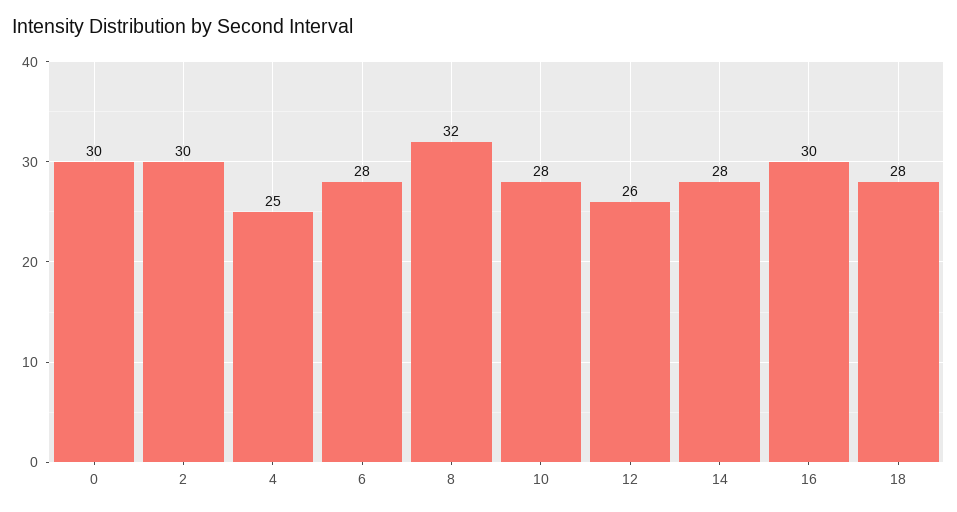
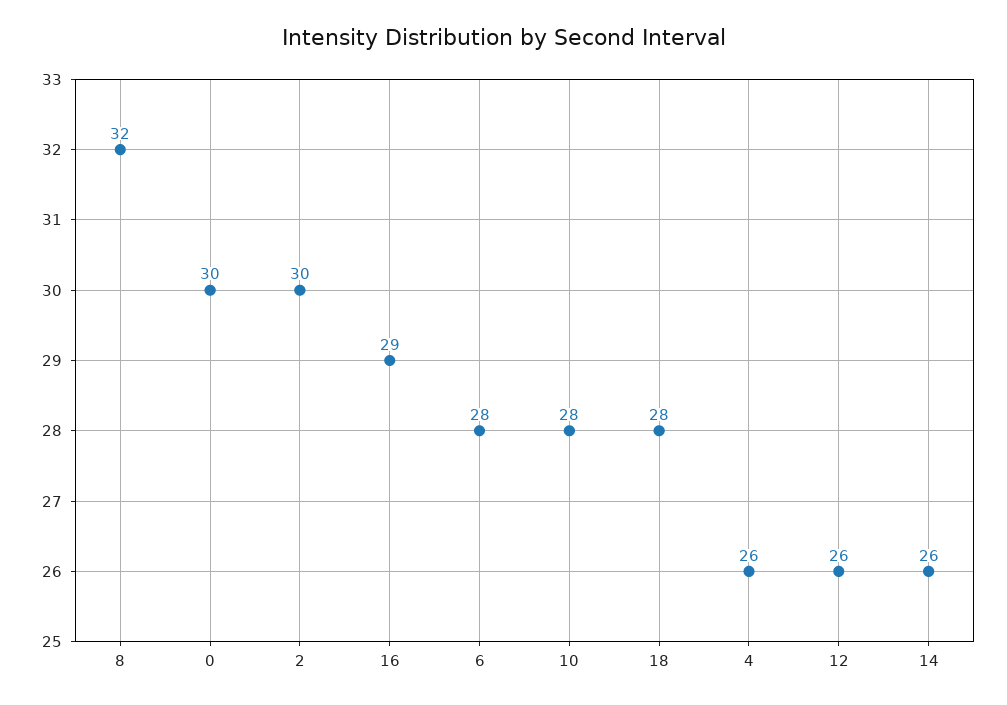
  {
    "0": 30,
    "2": 30,
-   "4": 25,
+   "4": 26,
    "6": 28,
    "8": 32,
    "10": 28,
    "12": 26,
-   "14": 28,
+   "14": 26,
-   "16": 30,
+   "16": 29,
    "18": 28
  }

